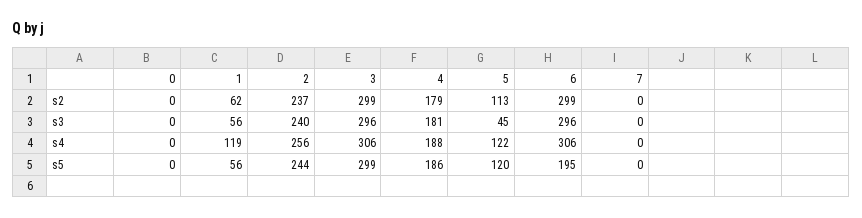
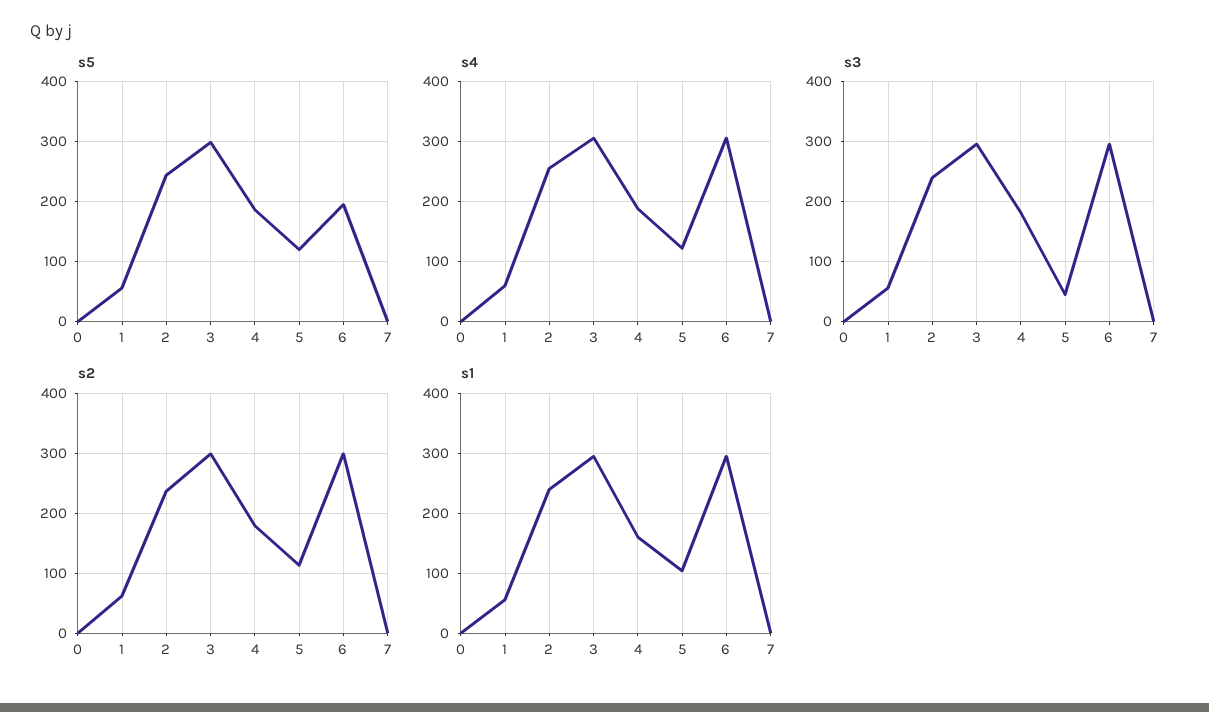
  {
    "s2": {
      "0": 0,
      "1": 62,
      "2": 237,
      "3": 299,
      "4": 179,
      "5": 113,
      "6": 299,
      "7": 0
    },
    "s3": {
      "0": 0,
      "1": 56,
      "2": 240,
      "3": 296,
      "4": 181,
      "5": 45,
      "6": 296,
      "7": 0
    },
    "s4": {
      "0": 0,
-     "1": 119,
+     "1": 60,
      "2": 256,
      "3": 306,
      "4": 188,
      "5": 122,
      "6": 306,
      "7": 0
    },
    "s5": {
      "0": 0,
      "1": 56,
      "2": 244,
      "3": 299,
      "4": 186,
      "5": 120,
      "6": 195,
      "7": 0
-   }
+   },
+   "s1": {
+     "0": 0,
+     "1": 60,
+     "2": 240,
+     "3": 300,
+     "4": 160,
+     "5": 100,
+     "6": 300,
+     "7": 0
+   }
  }

